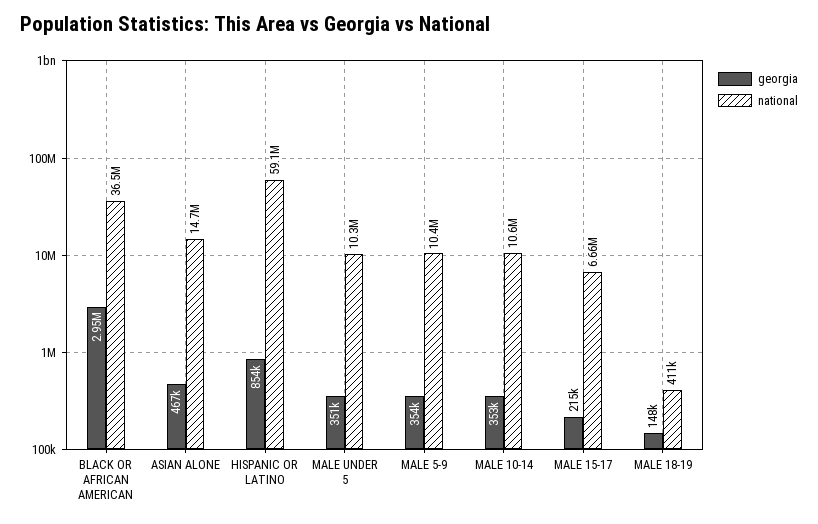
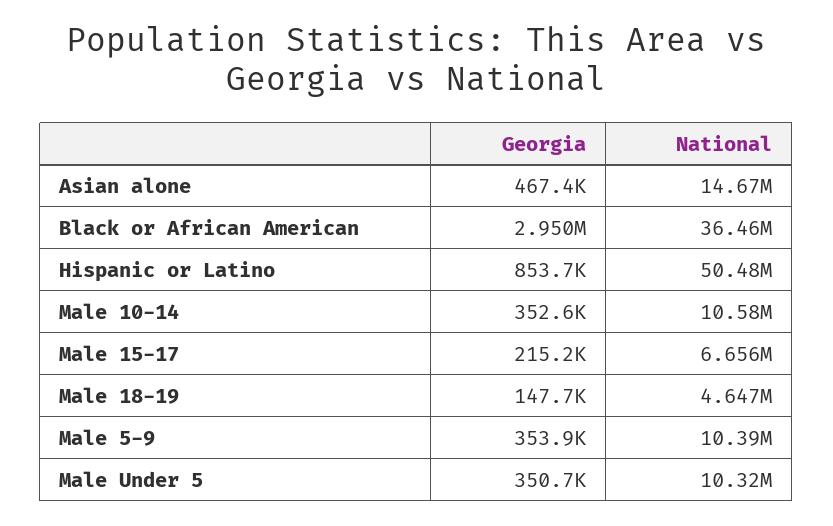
  {
    "georgia": {
      "BLACK OR AFRICAN AMERICAN": 2950000,
      "ASIAN ALONE": 467400,
      "HISPANIC OR LATINO": 853700,
      "MALE UNDER 5": 350700,
      "MALE 5-9": 353900,
      "MALE 10-14": 352600,
      "MALE 15-17": 215200,
      "MALE 18-19": 147700
    },
    "national": {
      "BLACK OR AFRICAN AMERICAN": 36460000,
      "ASIAN ALONE": 14670000,
-     "HISPANIC OR LATINO": 59100000,
+     "HISPANIC OR LATINO": 50480000,
      "MALE UNDER 5": 10320000,
      "MALE 5-9": 10390000,
      "MALE 10-14": 10580000,
      "MALE 15-17": 6656000,
-     "MALE 18-19": 411000
+     "MALE 18-19": 4647000
    }
  }

